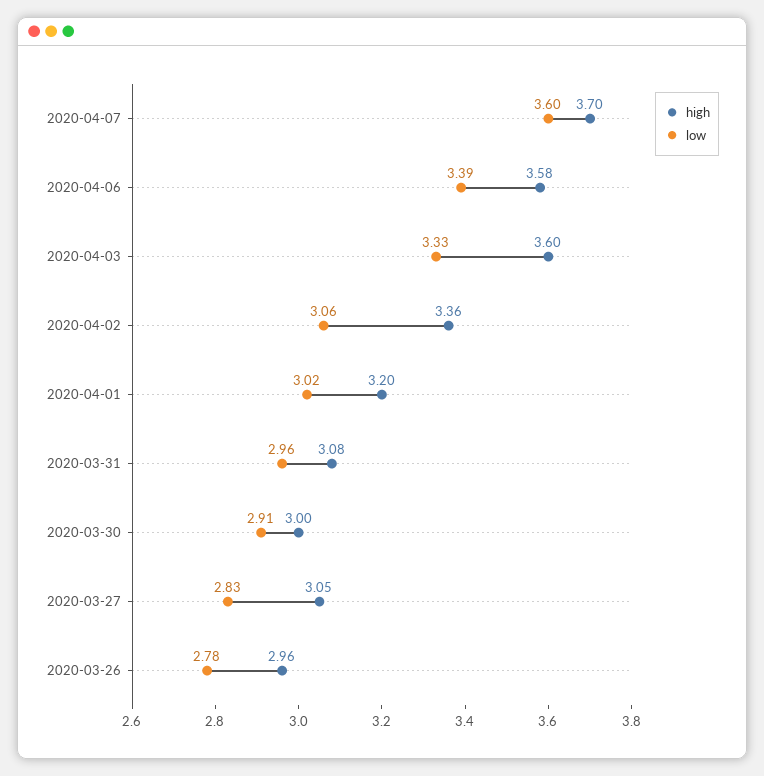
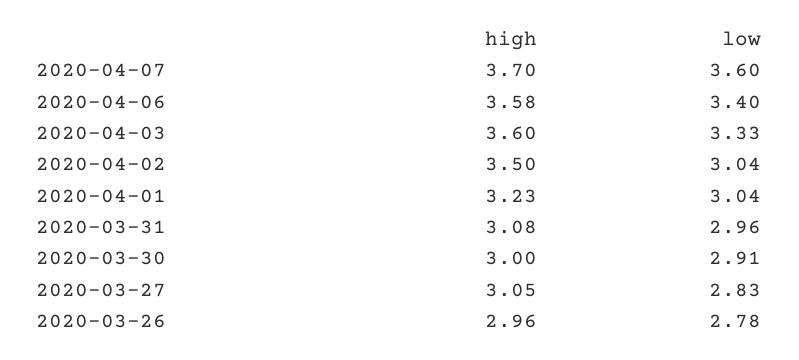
  {
    "high": {
      "2020-04-07": 3.7,
      "2020-04-06": 3.58,
      "2020-04-03": 3.6,
-     "2020-04-02": 3.36,
+     "2020-04-02": 3.5,
-     "2020-04-01": 3.2,
+     "2020-04-01": 3.23,
      "2020-03-31": 3.08,
      "2020-03-30": 3,
      "2020-03-27": 3.05,
      "2020-03-26": 2.96
    },
    "low": {
      "2020-04-07": 3.6,
-     "2020-04-06": 3.39,
+     "2020-04-06": 3.4,
      "2020-04-03": 3.33,
-     "2020-04-02": 3.06,
+     "2020-04-02": 3.04,
-     "2020-04-01": 3.02,
+     "2020-04-01": 3.04,
      "2020-03-31": 2.96,
      "2020-03-30": 2.91,
      "2020-03-27": 2.83,
      "2020-03-26": 2.78
    }
  }

